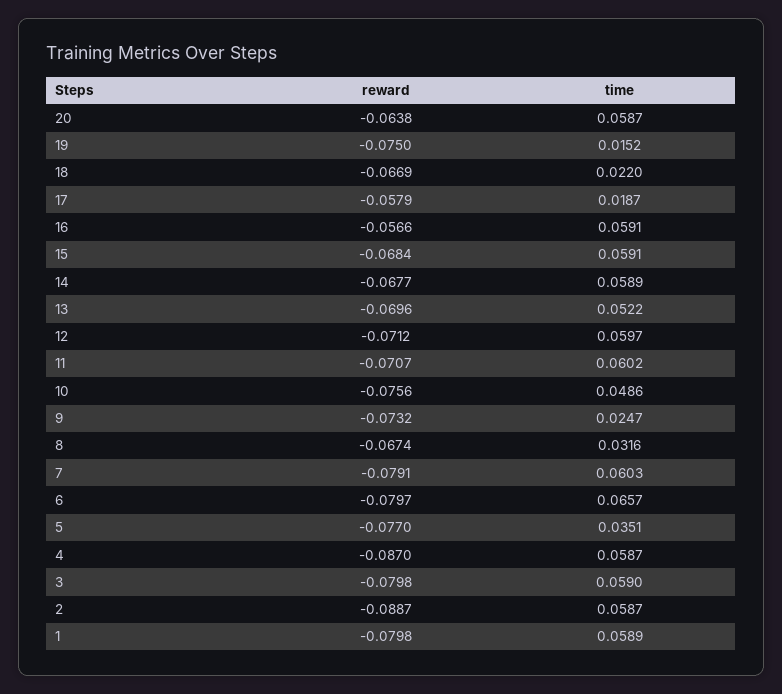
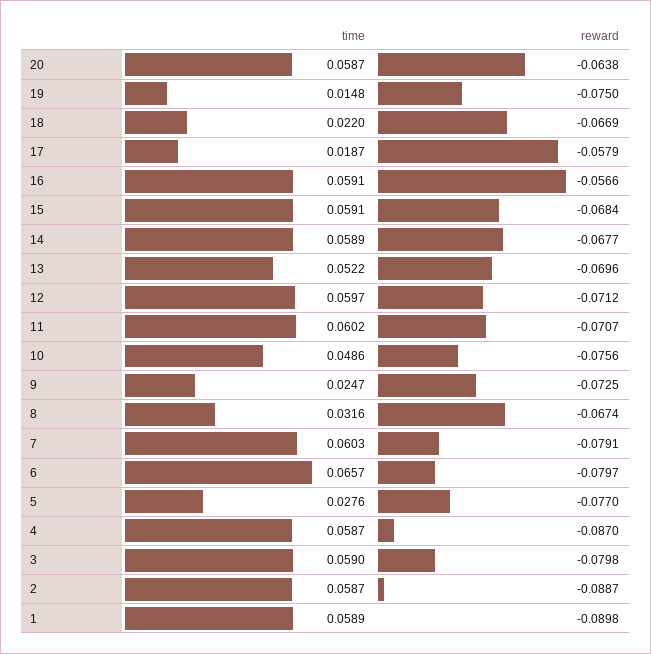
  {
    "reward": {
      "20": -0.0638,
      "19": -0.075,
      "18": -0.0669,
      "17": -0.0579,
      "16": -0.0566,
      "15": -0.0684,
      "14": -0.0677,
      "13": -0.0696,
      "12": -0.0712,
      "11": -0.0707,
      "10": -0.0756,
-     "9": -0.0732,
+     "9": -0.0725,
      "8": -0.0674,
      "7": -0.0791,
      "6": -0.0797,
      "5": -0.077,
      "4": -0.087,
      "3": -0.0798,
      "2": -0.0887,
-     "1": -0.0798
+     "1": -0.0898
    },
    "time": {
      "20": 0.0587,
-     "19": 0.0152,
+     "19": 0.0148,
      "18": 0.022,
      "17": 0.0187,
      "16": 0.0591,
      "15": 0.0591,
      "14": 0.0589,
      "13": 0.0522,
      "12": 0.0597,
      "11": 0.0602,
      "10": 0.0486,
      "9": 0.0247,
      "8": 0.0316,
      "7": 0.0603,
      "6": 0.0657,
-     "5": 0.0351,
+     "5": 0.0276,
      "4": 0.0587,
      "3": 0.059,
      "2": 0.0587,
      "1": 0.0589
    }
  }

